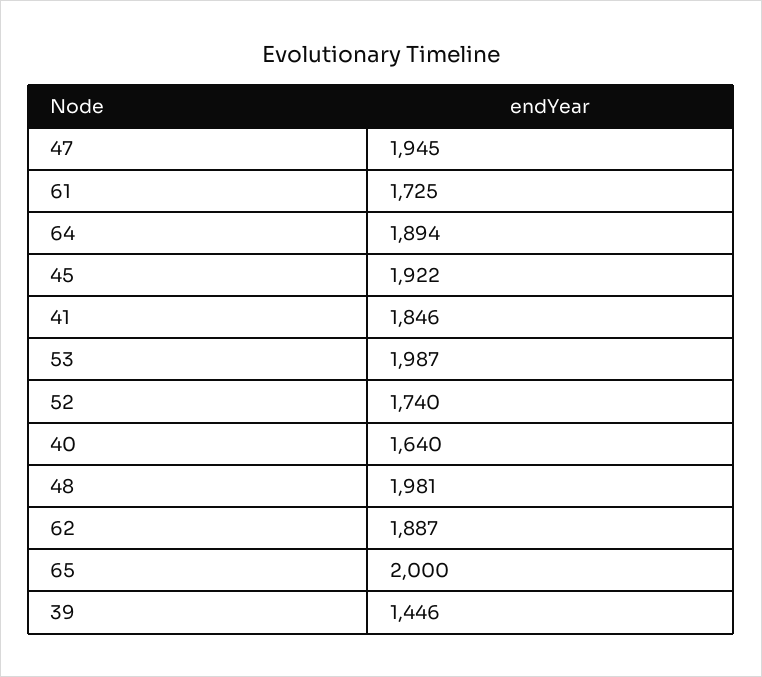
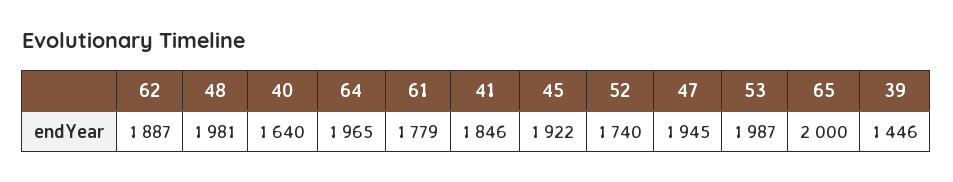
  {
    "47": 1945,
-   "61": 1725,
+   "61": 1779,
-   "64": 1894,
+   "64": 1965,
    "45": 1922,
    "41": 1846,
    "53": 1987,
    "52": 1740,
    "40": 1640,
    "48": 1981,
    "62": 1887,
    "65": 2000,
    "39": 1446
  }

